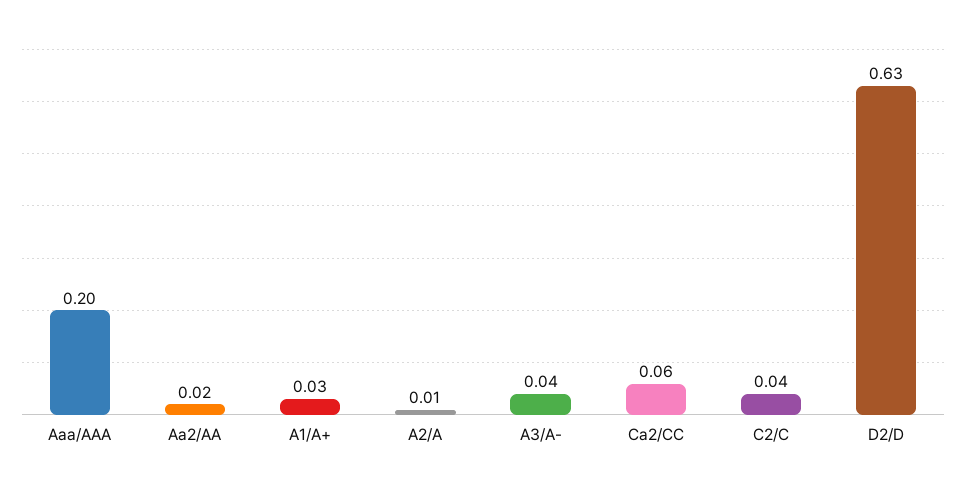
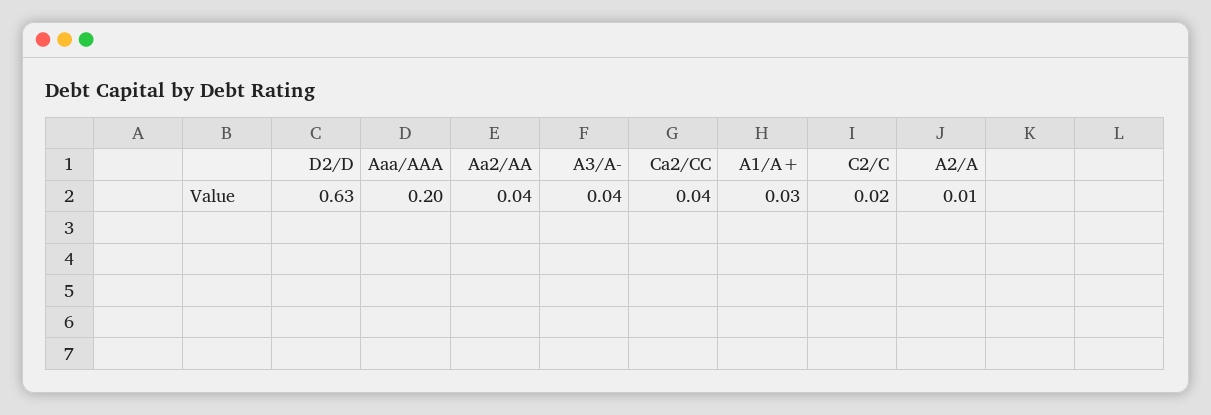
  {
    "Aaa/AAA": 0.2,
-   "Aa2/AA": 0.02,
+   "Aa2/AA": 0.04,
    "A1/A+": 0.03,
    "A2/A": 0.01,
    "A3/A-": 0.04,
-   "Ca2/CC": 0.06,
+   "Ca2/CC": 0.04,
-   "C2/C": 0.04,
+   "C2/C": 0.02,
    "D2/D": 0.63
  }

